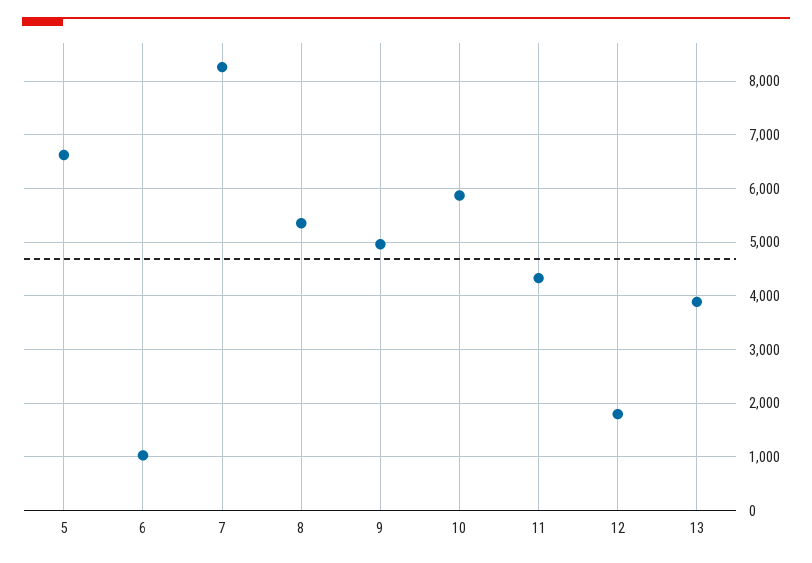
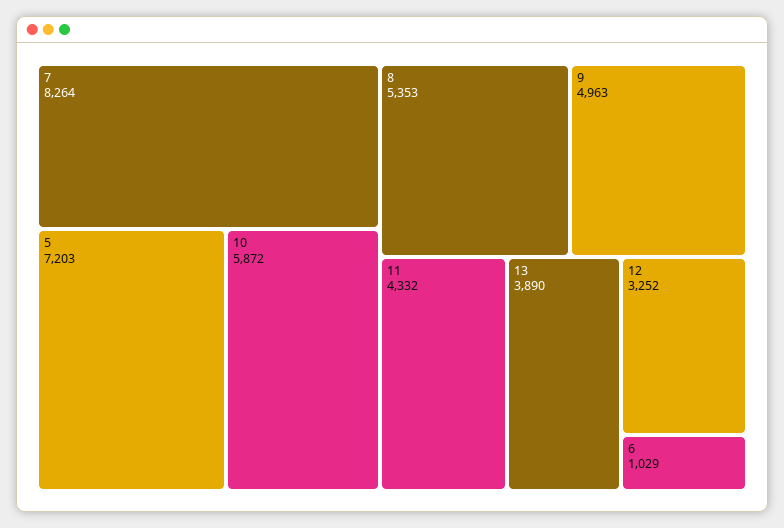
  {
-   "5": 6600,
+   "5": 7203,
    "6": 1029,
    "7": 8264,
    "8": 5353,
    "9": 4963,
    "10": 5872,
    "11": 4332,
-   "12": 1800,
+   "12": 3252,
    "13": 3890
  }

